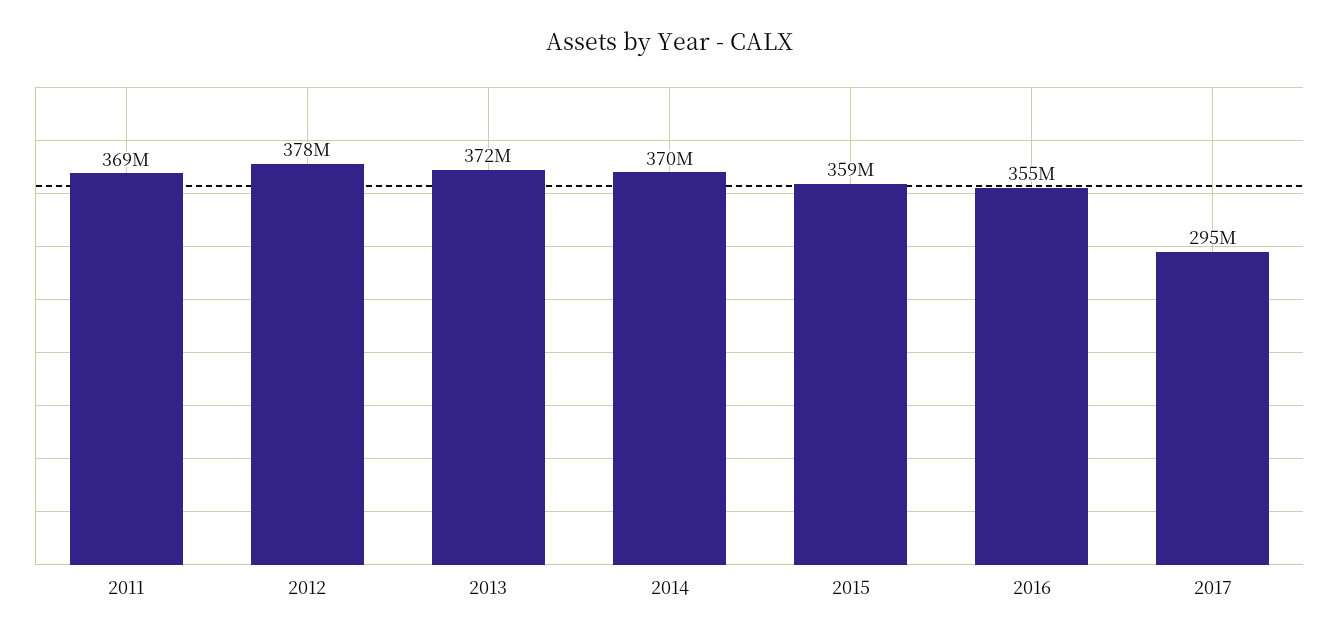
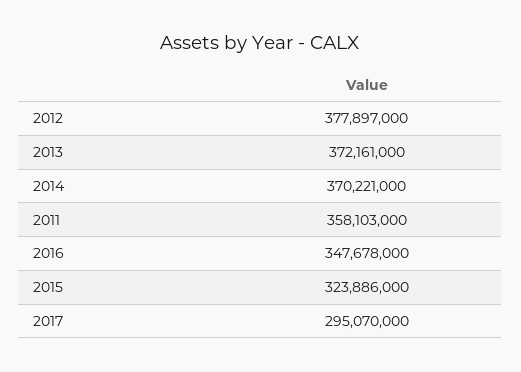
  {
-   "2011": 369000000,
+   "2011": 358103000,
    "2012": 377897000,
    "2013": 372161000,
    "2014": 370221000,
-   "2015": 359000000,
+   "2015": 323886000,
-   "2016": 355000000,
+   "2016": 347678000,
    "2017": 295070000
  }

